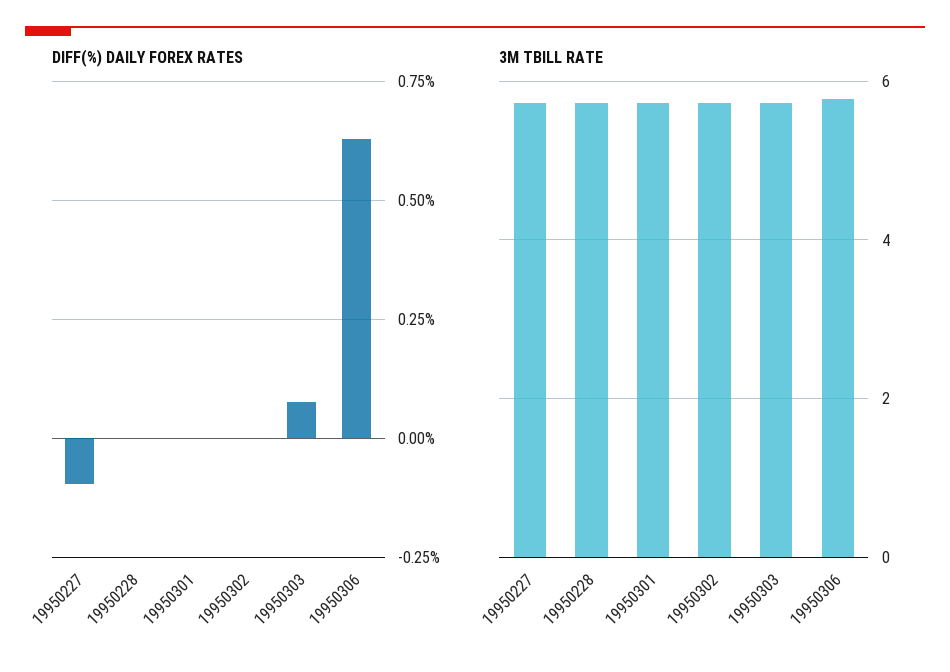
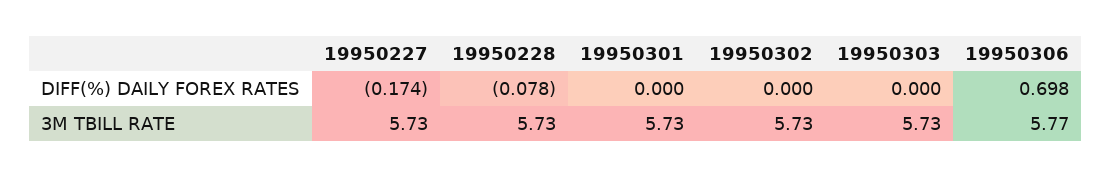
  {
    "DIFF(%) DAILY FOREX RATES": {
-     "19950227": -0.1,
+     "19950227": -0.174,
-     "19950228": 0,
+     "19950228": -0.078,
      "19950301": 0,
      "19950302": 0,
-     "19950303": 0.075,
+     "19950303": 0,
-     "19950306": 0.625
+     "19950306": 0.698
    },
    "3M TBILL RATE": {
      "19950227": 5.73,
      "19950228": 5.73,
      "19950301": 5.73,
      "19950302": 5.73,
      "19950303": 5.73,
      "19950306": 5.77
    }
  }

